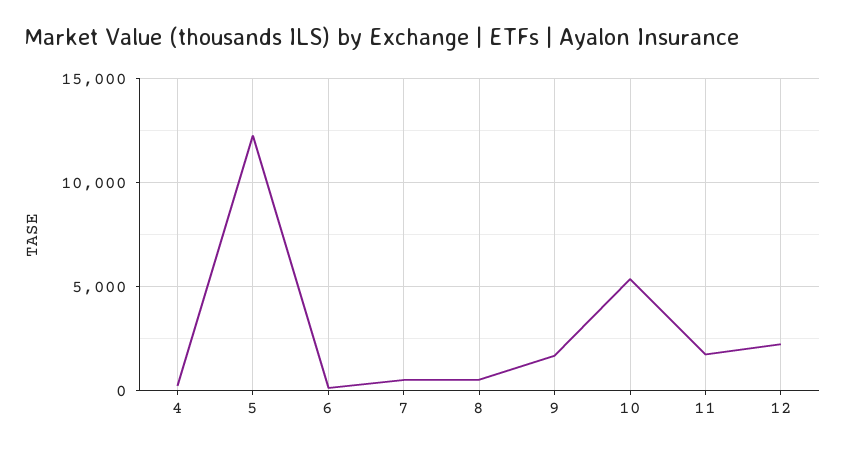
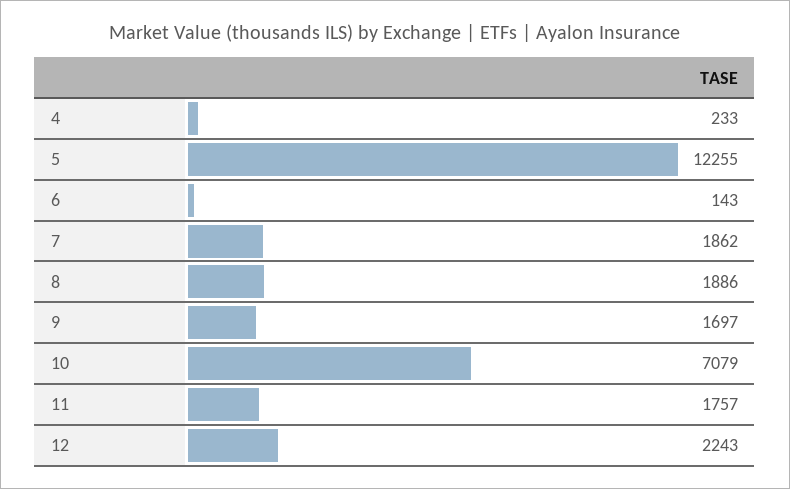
  {
    "4": 233,
    "5": 12255,
    "6": 143,
-   "7": 500,
+   "7": 1862,
-   "8": 500,
+   "8": 1886,
    "9": 1697,
-   "10": 5500,
+   "10": 7079,
    "11": 1757,
    "12": 2243
  }

